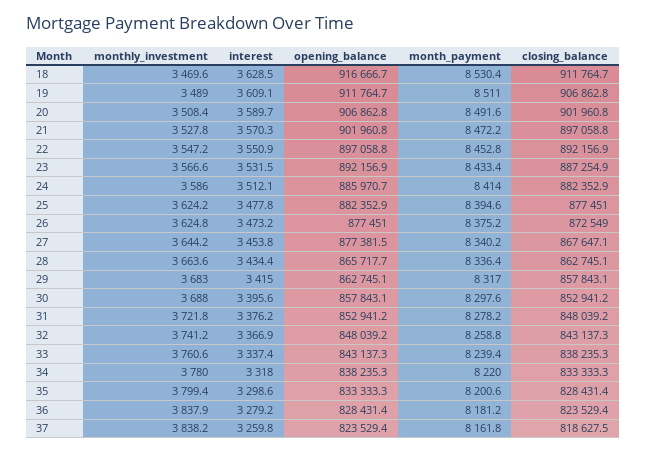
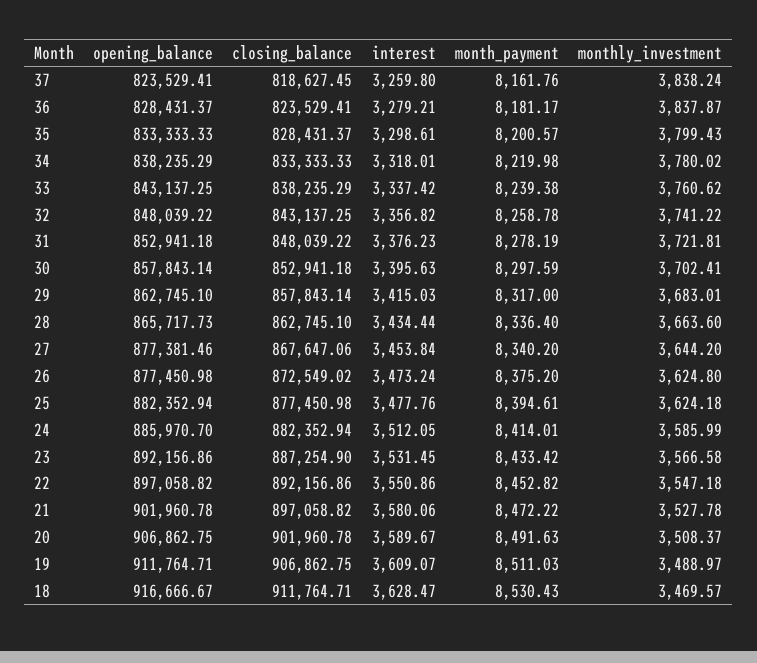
  {
    "monthly_investment": {
      "18": 3469.57,
      "19": 3488.97,
      "20": 3508.37,
      "21": 3527.78,
      "22": 3547.18,
      "23": 3566.58,
      "24": 3585.99,
      "25": 3624.18,
      "26": 3624.8,
      "27": 3644.2,
      "28": 3663.6,
      "29": 3683.01,
-     "30": 3688,
+     "30": 3702.41,
      "31": 3721.81,
      "32": 3741.22,
      "33": 3760.62,
      "34": 3780.02,
      "35": 3799.43,
      "36": 3837.87,
      "37": 3838.24
    },
    "interest": {
      "18": 3628.47,
      "19": 3609.07,
      "20": 3589.67,
-     "21": 3570.3,
+     "21": 3580.06,
      "22": 3550.86,
      "23": 3531.45,
      "24": 3512.05,
      "25": 3477.76,
      "26": 3473.24,
      "27": 3453.84,
      "28": 3434.44,
      "29": 3415.03,
      "30": 3395.63,
      "31": 3376.23,
-     "32": 3366.9,
+     "32": 3356.82,
      "33": 3337.42,
      "34": 3318.01,
      "35": 3298.61,
      "36": 3279.21,
      "37": 3259.8
    },
    "opening_balance": {
      "18": 916666.67,
      "19": 911764.71,
      "20": 906862.75,
      "21": 901960.78,
      "22": 897058.82,
      "23": 892156.86,
      "24": 885970.7,
      "25": 882352.94,
      "26": 877450.98,
      "27": 877381.46,
      "28": 865717.73,
      "29": 862745.1,
      "30": 857843.14,
      "31": 852941.18,
      "32": 848039.22,
      "33": 843137.25,
      "34": 838235.29,
      "35": 833333.33,
      "36": 828431.37,
      "37": 823529.41
    },
    "month_payment": {
      "18": 8530.43,
      "19": 8511.03,
      "20": 8491.63,
      "21": 8472.22,
      "22": 8452.82,
      "23": 8433.42,
      "24": 8414.01,
      "25": 8394.61,
      "26": 8375.2,
      "27": 8340.2,
      "28": 8336.4,
      "29": 8317,
      "30": 8297.59,
      "31": 8278.19,
      "32": 8258.78,
      "33": 8239.38,
      "34": 8219.98,
      "35": 8200.57,
      "36": 8181.17,
      "37": 8161.76
    },
    "closing_balance": {
      "18": 911764.71,
      "19": 906862.75,
      "20": 901960.78,
      "21": 897058.82,
      "22": 892156.86,
      "23": 887254.9,
      "24": 882352.94,
      "25": 877450.98,
      "26": 872549.02,
      "27": 867647.06,
      "28": 862745.1,
      "29": 857843.14,
      "30": 852941.18,
      "31": 848039.22,
      "32": 843137.25,
      "33": 838235.29,
      "34": 833333.33,
      "35": 828431.37,
      "36": 823529.41,
      "37": 818627.45
    }
  }

